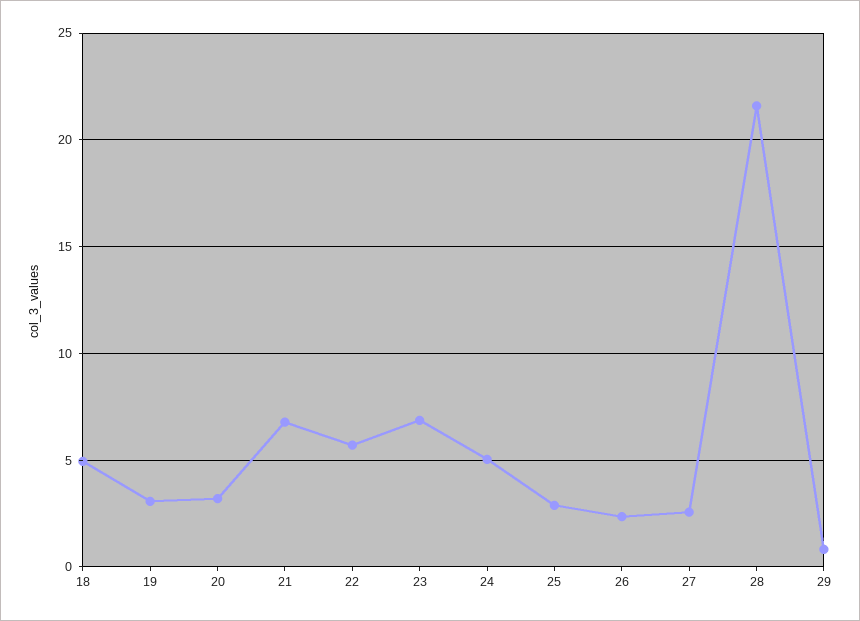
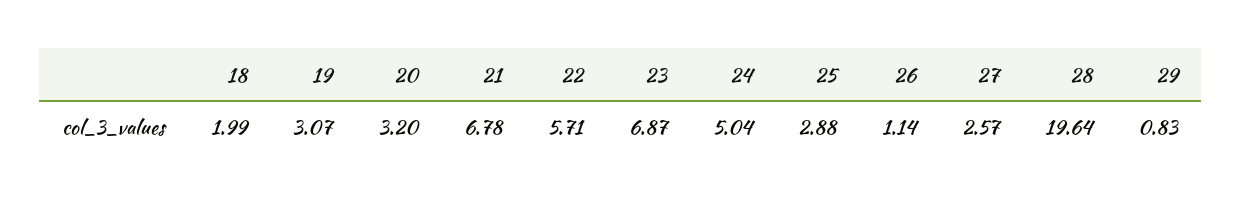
  {
-   "18": 5,
+   "18": 1.99,
    "19": 3.07,
    "20": 3.2,
    "21": 6.78,
    "22": 5.71,
    "23": 6.87,
    "24": 5.04,
    "25": 2.88,
-   "26": 2.5,
+   "26": 1.14,
    "27": 2.57,
-   "28": 21.5,
+   "28": 19.64,
    "29": 0.83
  }

